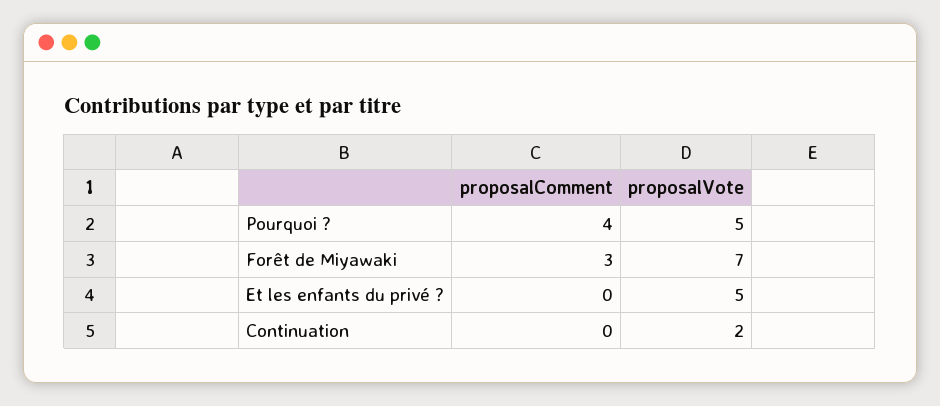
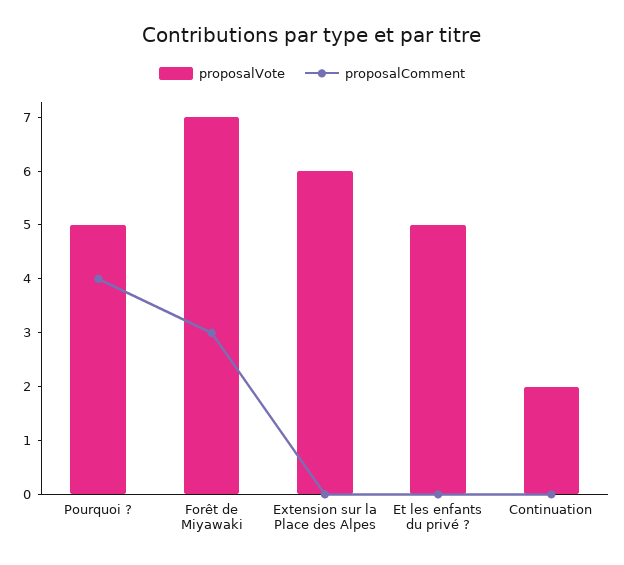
  {
    "proposalComment": {
      "Pourquoi ?": 4,
      "Forêt de Miyawaki": 3,
      "Et les enfants du privé ?": 0,
-     "Continuation": 0
+     "Continuation": 0,
+     "Extension sur la Place des Alpes": 0
    },
    "proposalVote": {
      "Pourquoi ?": 5,
      "Forêt de Miyawaki": 7,
      "Et les enfants du privé ?": 5,
-     "Continuation": 2
+     "Continuation": 2,
+     "Extension sur la Place des Alpes": 6
    }
  }

